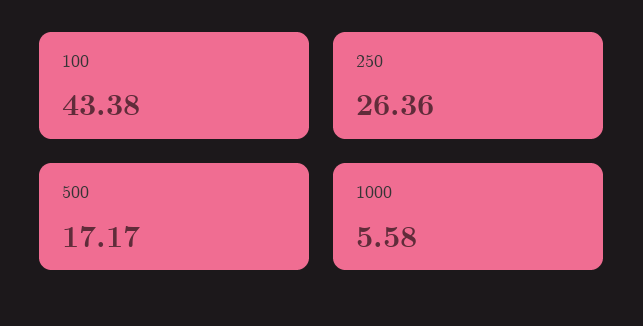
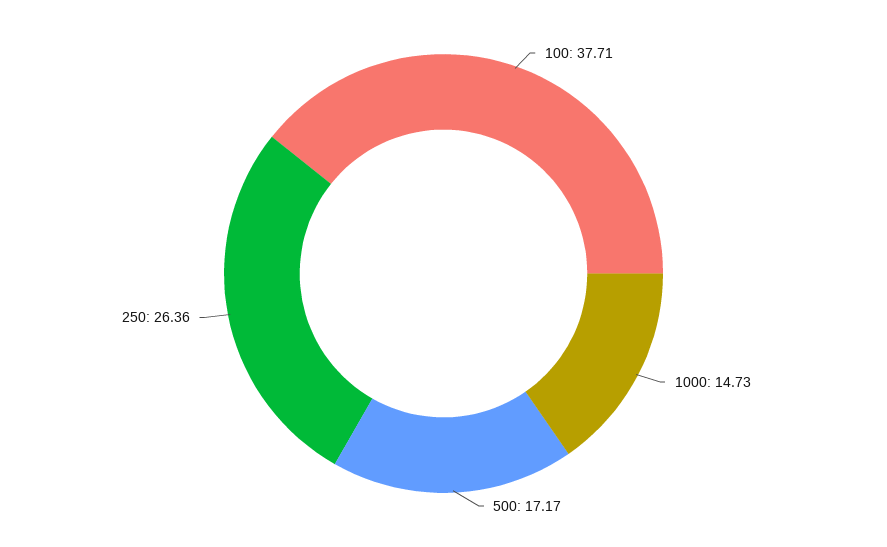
  {
-   "100": 43.38,
+   "100": 37.71,
    "250": 26.36,
    "500": 17.17,
-   "1000": 5.58
+   "1000": 14.73
  }

